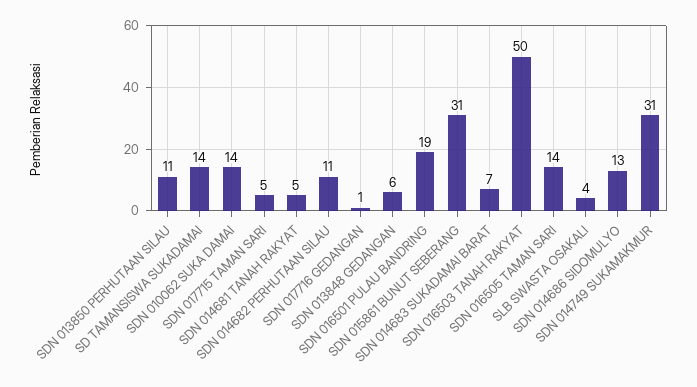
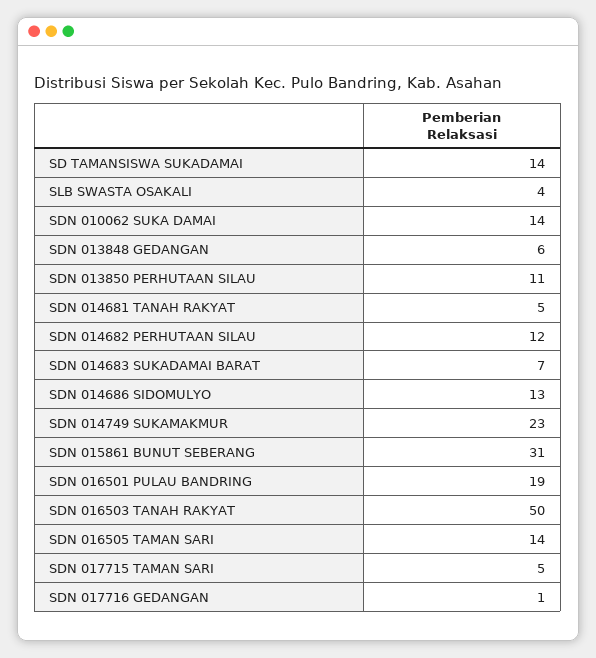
  {
    "SDN 013850 PERHUTAAN SILAU": 11,
    "SD TAMANSISWA SUKADAMAI": 14,
    "SDN 010062 SUKA DAMAI": 14,
    "SDN 017715 TAMAN SARI": 5,
    "SDN 014681 TANAH RAKYAT": 5,
-   "SDN 014682 PERHUTAAN SILAU": 11,
+   "SDN 014682 PERHUTAAN SILAU": 12,
    "SDN 017716 GEDANGAN": 1,
    "SDN 013848 GEDANGAN": 6,
    "SDN 016501 PULAU BANDRING": 19,
    "SDN 015861 BUNUT SEBERANG": 31,
    "SDN 014683 SUKADAMAI BARAT": 7,
    "SDN 016503 TANAH RAKYAT": 50,
    "SDN 016505 TAMAN SARI": 14,
    "SLB SWASTA OSAKALI": 4,
    "SDN 014686 SIDOMULYO": 13,
-   "SDN 014749 SUKAMAKMUR": 31
+   "SDN 014749 SUKAMAKMUR": 23
  }

